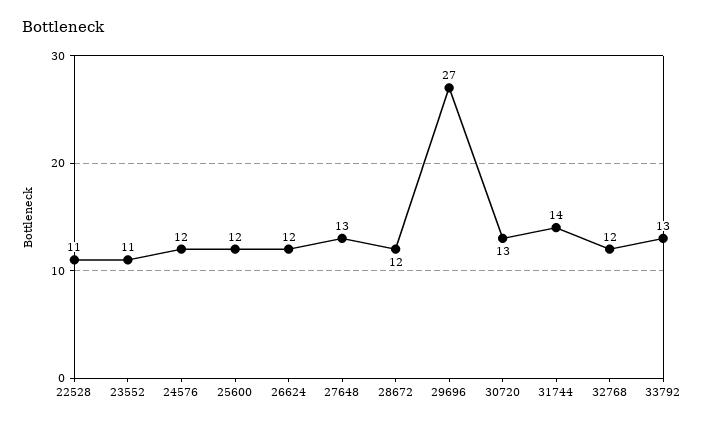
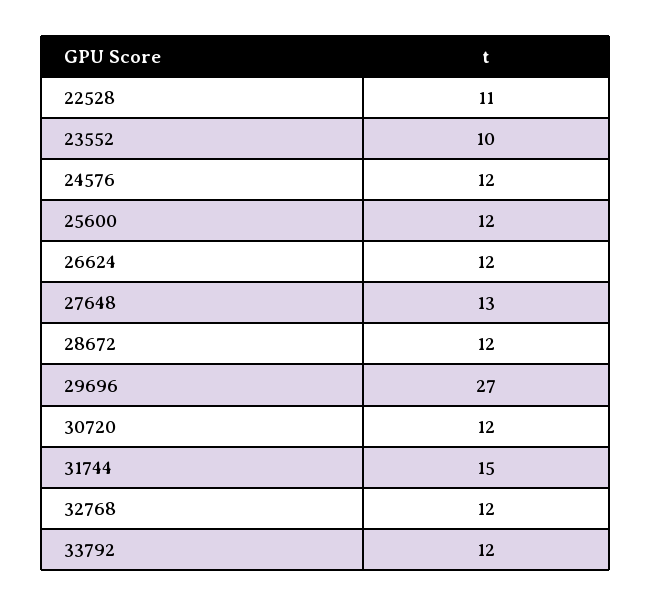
  {
    "22528": 11,
-   "23552": 11,
+   "23552": 10,
    "24576": 12,
    "25600": 12,
    "26624": 12,
    "27648": 13,
    "28672": 12,
    "29696": 27,
-   "30720": 13,
+   "30720": 12,
-   "31744": 14,
+   "31744": 15,
    "32768": 12,
-   "33792": 13
+   "33792": 12
  }

